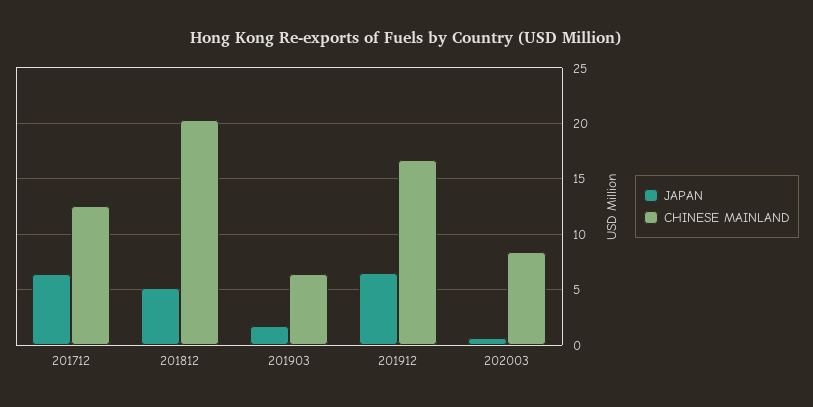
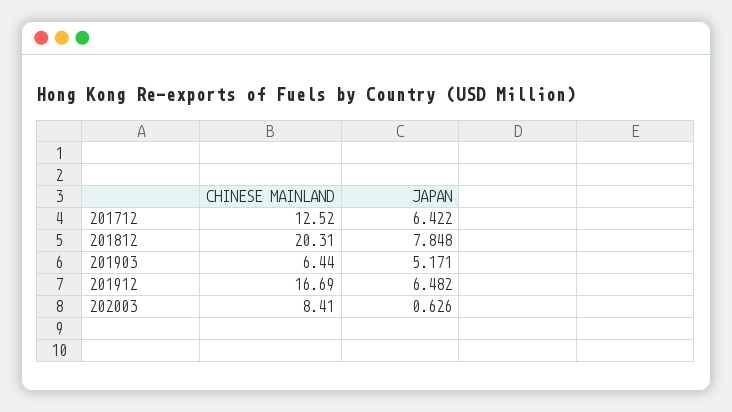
  {
    "JAPAN": {
      "201712": 6.422,
-     "201812": 5,
+     "201812": 7.848,
-     "201903": 2,
+     "201903": 5.171,
      "201912": 6.482,
      "202003": 0.626
    },
    "CHINESE MAINLAND": {
      "201712": 12.52,
      "201812": 20.31,
      "201903": 6.44,
      "201912": 16.69,
      "202003": 8.41
    }
  }

